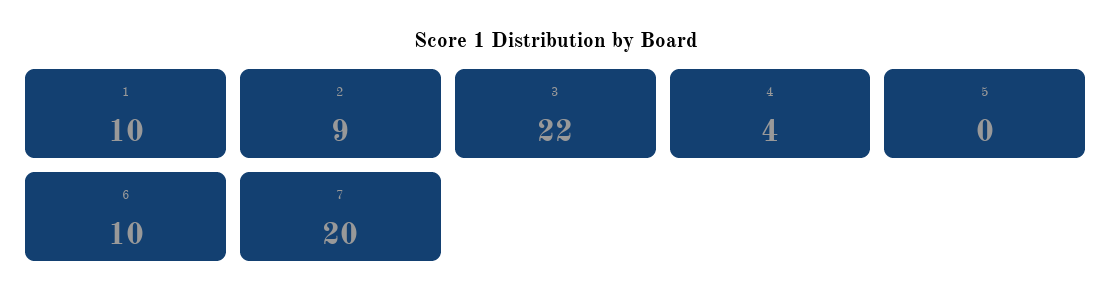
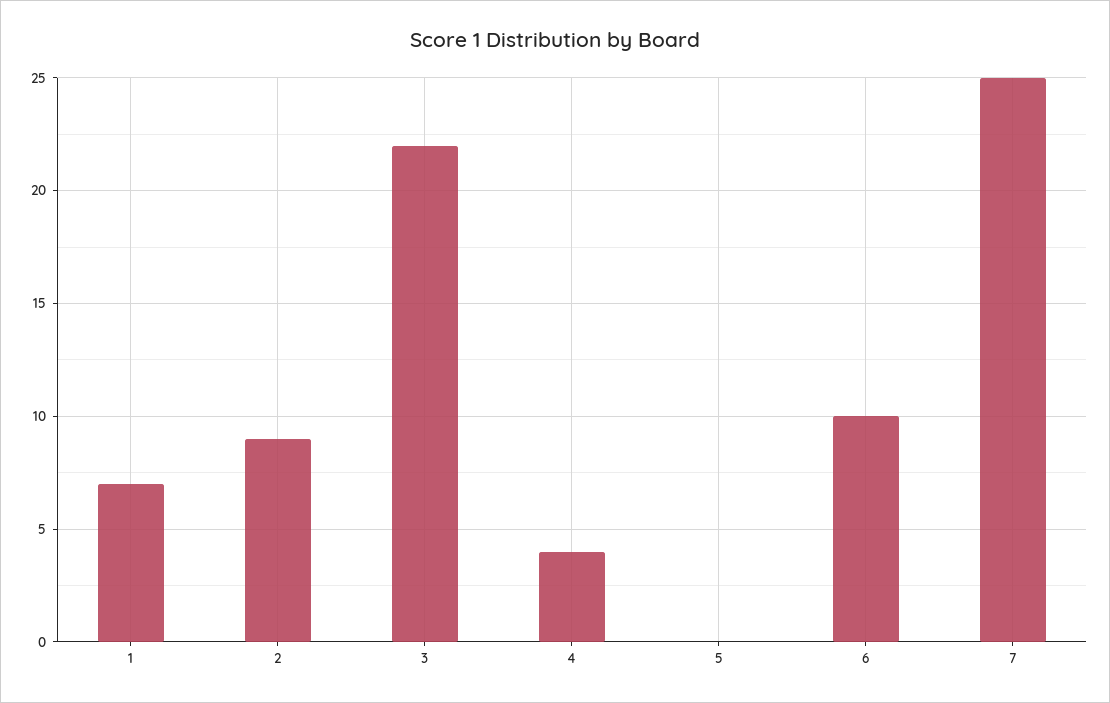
  {
-   "1": 10,
+   "1": 7,
    "2": 9,
    "3": 22,
    "4": 4,
    "5": 0,
    "6": 10,
-   "7": 20
+   "7": 25
  }

